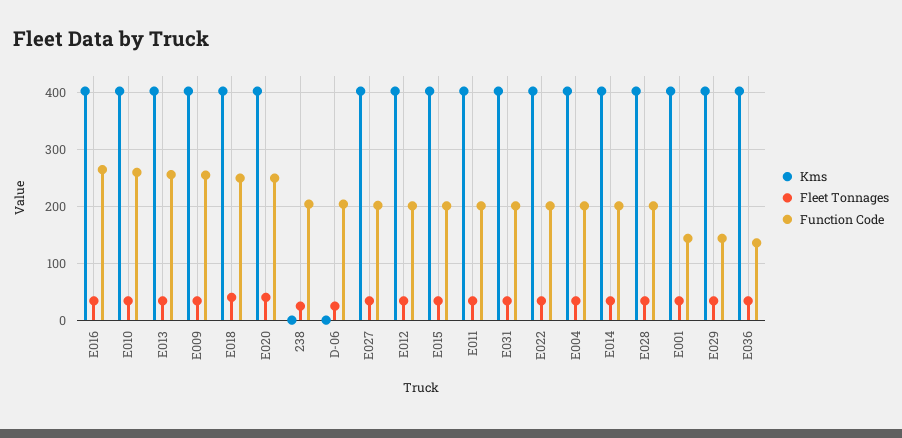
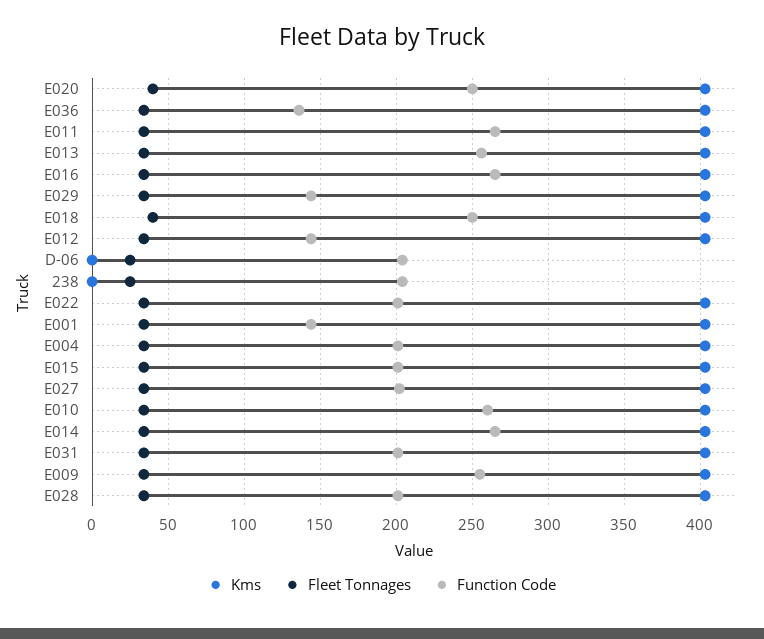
  {
    "Kms": {
      "E016": 405,
      "E010": 405,
      "E013": 405,
      "E009": 405,
      "E018": 405,
      "E020": 405,
      "238": 0,
      "D-06": 0,
      "E027": 405,
      "E012": 405,
      "E015": 405,
      "E011": 405,
      "E031": 405,
      "E022": 405,
      "E004": 405,
      "E014": 405,
      "E028": 405,
      "E001": 405,
      "E029": 405,
      "E036": 405
    },
    "Fleet Tonnages": {
      "E016": 35,
      "E010": 35,
      "E013": 35,
      "E009": 35,
      "E018": 40,
      "E020": 40,
      "238": 25,
      "D-06": 25,
      "E027": 35,
      "E012": 35,
      "E015": 35,
      "E011": 35,
      "E031": 35,
      "E022": 35,
      "E004": 35,
      "E014": 35,
      "E028": 35,
      "E001": 35,
      "E029": 35,
      "E036": 35
    },
    "Function Code": {
      "E016": 265,
      "E010": 260,
      "E013": 255,
      "E009": 255,
      "E018": 250,
      "E020": 250,
      "238": 205,
      "D-06": 205,
      "E027": 200,
-     "E012": 200,
+     "E012": 145,
      "E015": 200,
-     "E011": 200,
+     "E011": 265,
      "E031": 200,
      "E022": 200,
      "E004": 200,
-     "E014": 200,
+     "E014": 265,
      "E028": 200,
      "E001": 145,
      "E029": 145,
      "E036": 135
    }
  }

